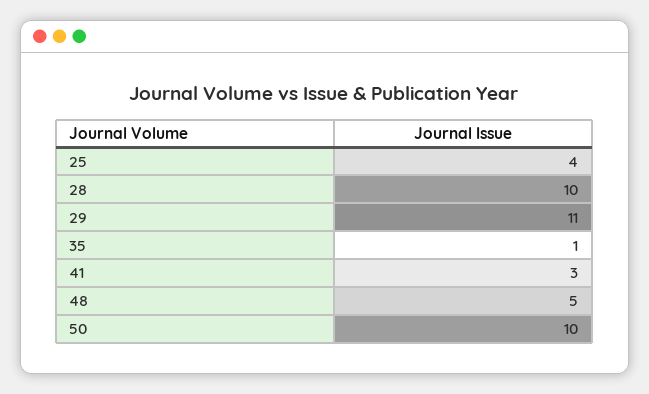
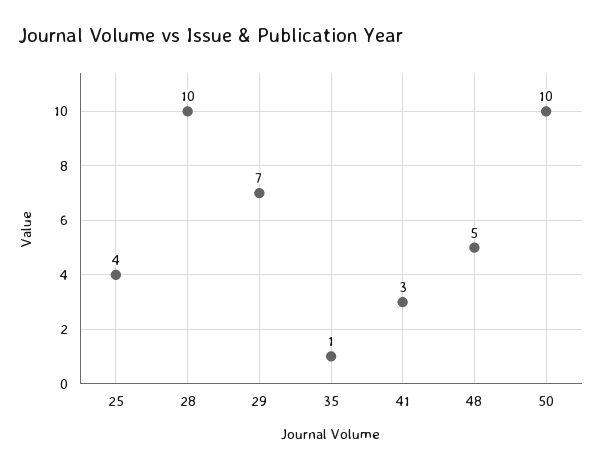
  {
    "25": 4,
    "28": 10,
-   "29": 11,
+   "29": 7,
    "35": 1,
    "41": 3,
    "48": 5,
    "50": 10
  }

